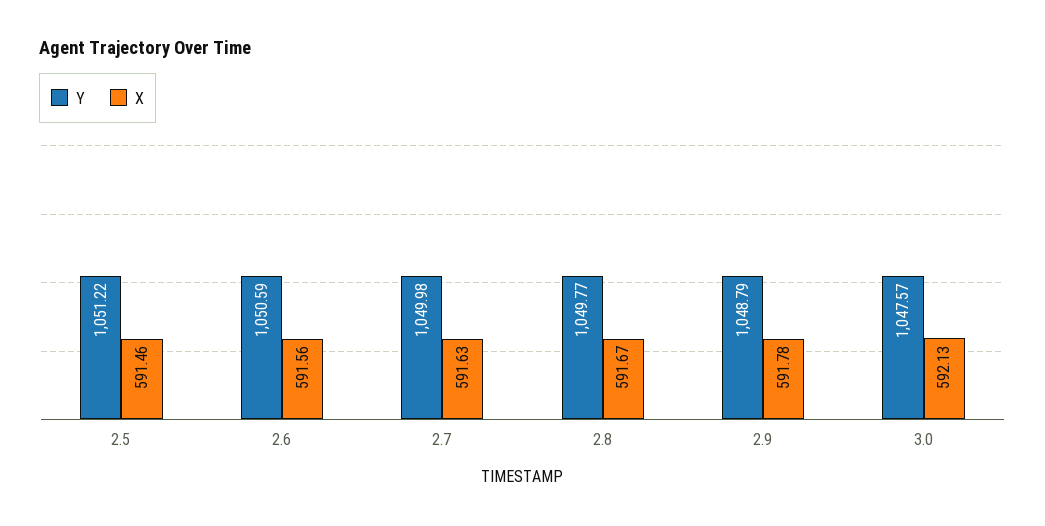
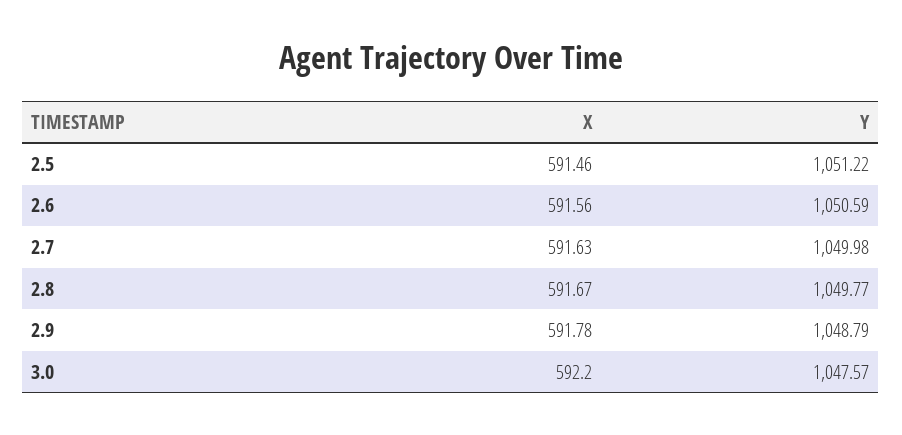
  {
    "Y": {
      "2.5": 1051.22,
      "2.6": 1050.59,
      "2.7": 1049.98,
      "2.8": 1049.77,
      "2.9": 1048.79,
      "3.0": 1047.57
    },
    "X": {
      "2.5": 591.46,
      "2.6": 591.56,
      "2.7": 591.63,
      "2.8": 591.67,
      "2.9": 591.78,
-     "3.0": 592.13
+     "3.0": 592.2
    }
  }

